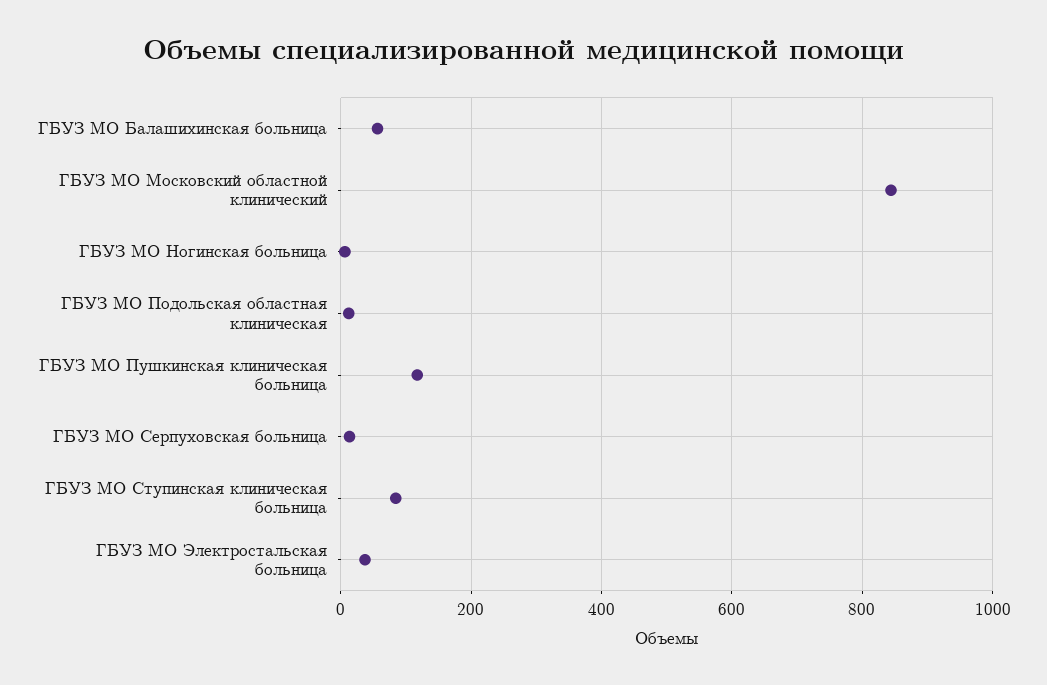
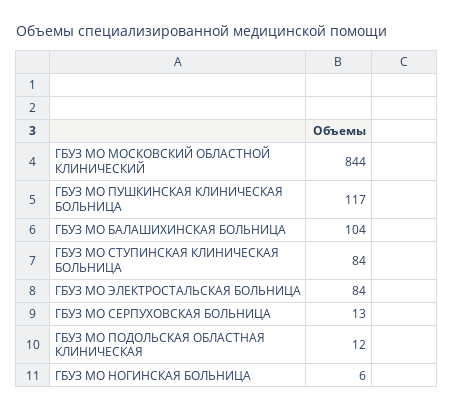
  {
-   "ГБУЗ МО Балашихинская больница": 60,
+   "ГБУЗ МО Балашихинская больница": 104,
    "ГБУЗ МО Московский областной клинический": 844,
    "ГБУЗ МО Ногинская больница": 6,
    "ГБУЗ МО Подольская областная клиническая": 12,
    "ГБУЗ МО Пушкинская клиническая больница": 117,
    "ГБУЗ МО Серпуховская больница": 13,
    "ГБУЗ МО Ступинская клиническая больница": 84,
-   "ГБУЗ МО Электростальская больница": 40
+   "ГБУЗ МО Электростальская больница": 84
  }

